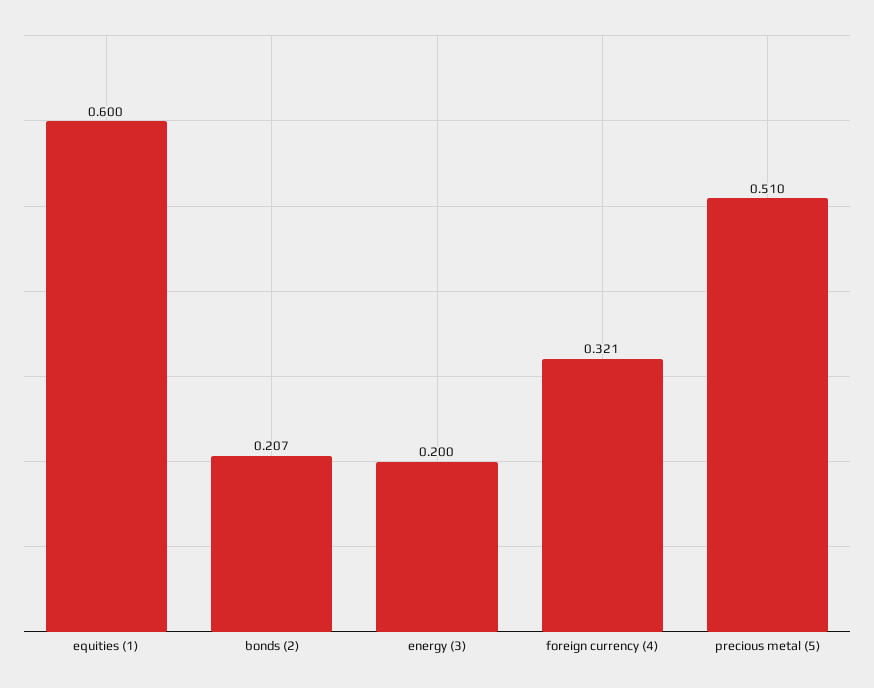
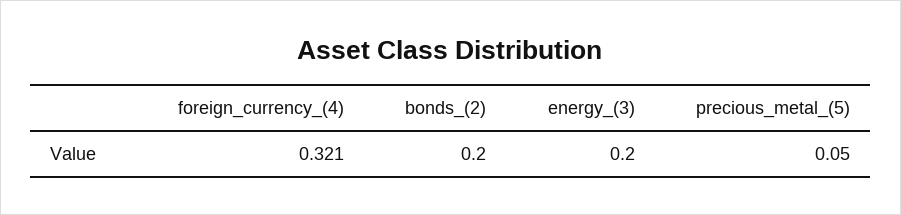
  {
-   "equities (1)": 0.6,
-   "bonds (2)": 0.207,
+   "bonds (2)": 0.2,
    "energy (3)": 0.2,
    "foreign currency (4)": 0.321,
-   "precious metal (5)": 0.51
+   "precious metal (5)": 0.05
  }

